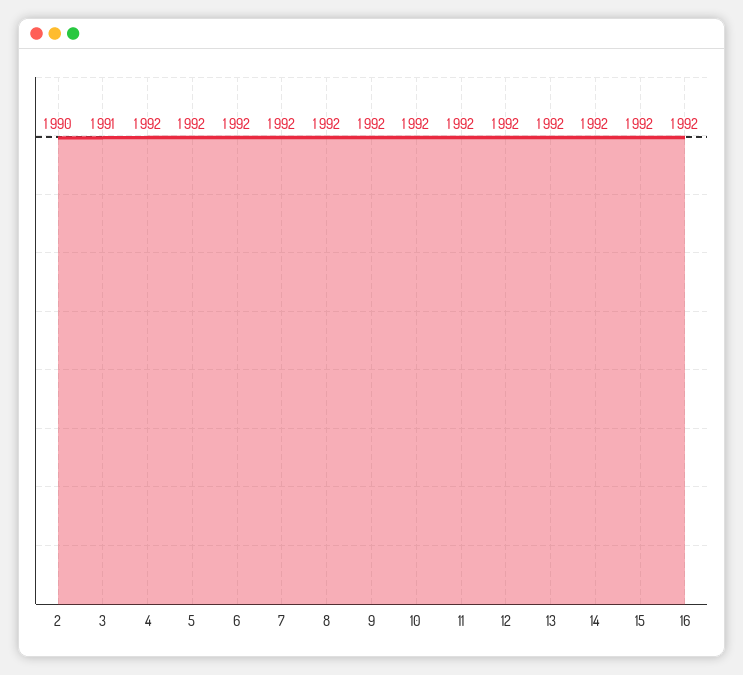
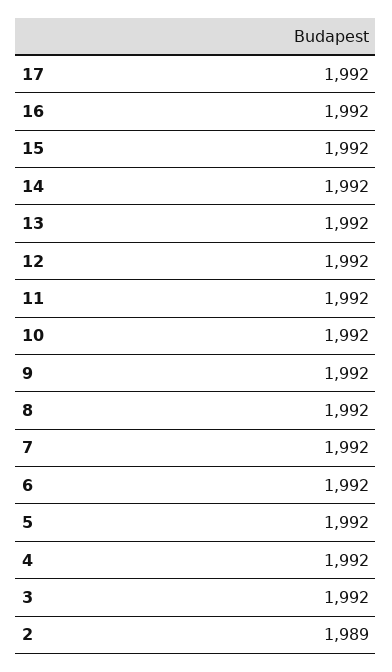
  {
-   "2": 1990,
+   "2": 1989,
-   "3": 1991,
+   "3": 1992,
    "4": 1992,
    "5": 1992,
    "6": 1992,
    "7": 1992,
    "8": 1992,
    "9": 1992,
    "10": 1992,
    "11": 1992,
    "12": 1992,
    "13": 1992,
    "14": 1992,
    "15": 1992,
-   "16": 1992
+   "16": 1992,
+   "17": 1992
  }

